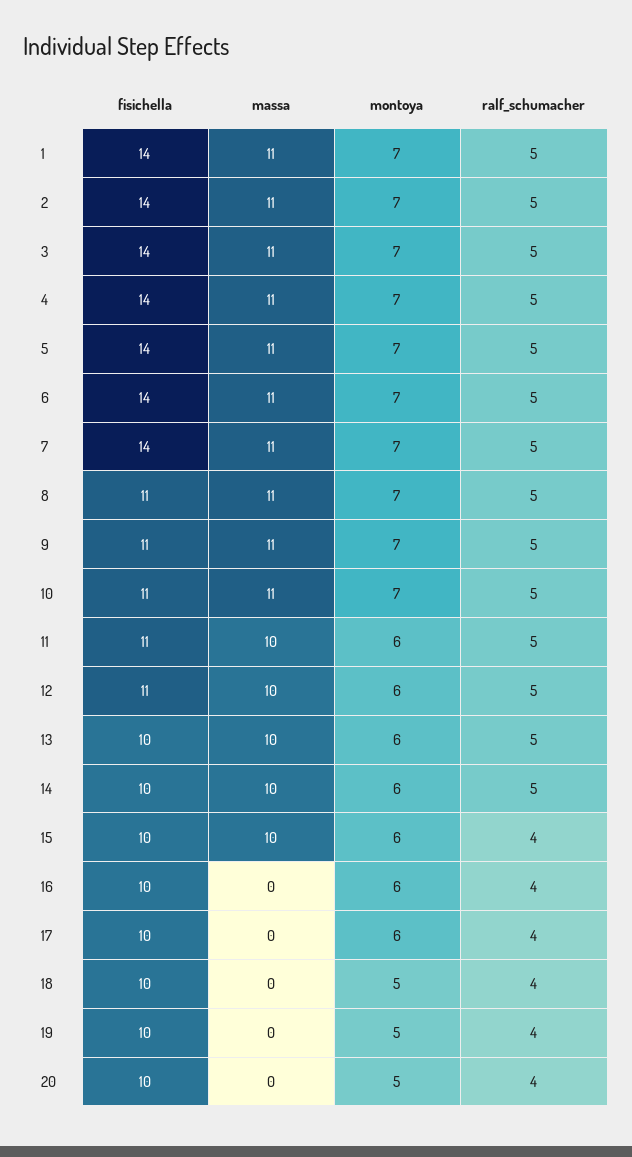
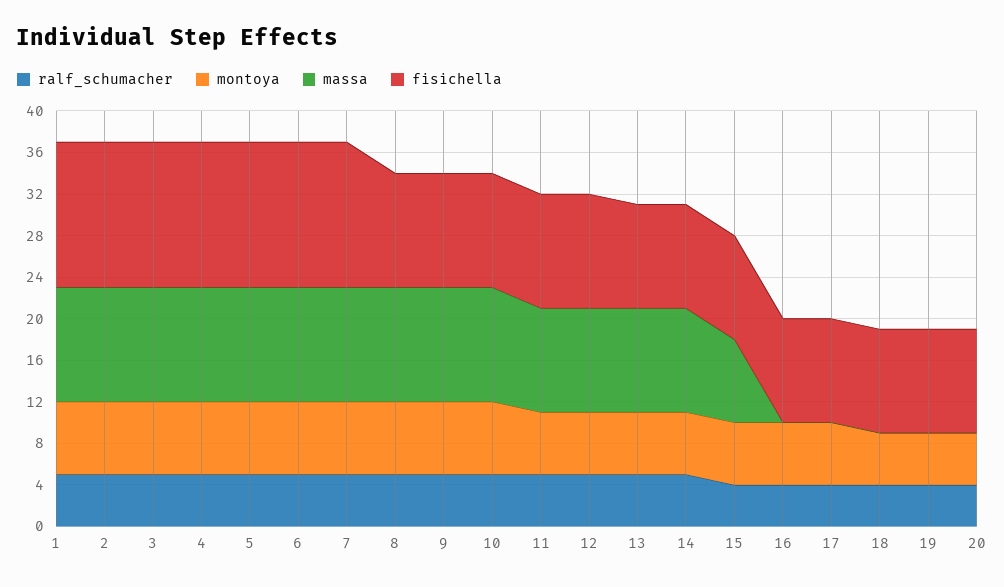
  {
    "fisichella": {
      "1": 14,
      "2": 14,
      "3": 14,
      "4": 14,
      "5": 14,
      "6": 14,
      "7": 14,
      "8": 11,
      "9": 11,
      "10": 11,
      "11": 11,
      "12": 11,
      "13": 10,
      "14": 10,
      "15": 10,
      "16": 10,
      "17": 10,
      "18": 10,
      "19": 10,
      "20": 10
    },
    "massa": {
      "1": 11,
      "2": 11,
      "3": 11,
      "4": 11,
      "5": 11,
      "6": 11,
      "7": 11,
      "8": 11,
      "9": 11,
      "10": 11,
      "11": 10,
      "12": 10,
      "13": 10,
      "14": 10,
-     "15": 10,
+     "15": 8,
      "16": 0,
      "17": 0,
      "18": 0,
      "19": 0,
      "20": 0
    },
    "montoya": {
      "1": 7,
      "2": 7,
      "3": 7,
      "4": 7,
      "5": 7,
      "6": 7,
      "7": 7,
      "8": 7,
      "9": 7,
      "10": 7,
      "11": 6,
      "12": 6,
      "13": 6,
      "14": 6,
      "15": 6,
      "16": 6,
      "17": 6,
      "18": 5,
      "19": 5,
      "20": 5
    },
    "ralf_schumacher": {
      "1": 5,
      "2": 5,
      "3": 5,
      "4": 5,
      "5": 5,
      "6": 5,
      "7": 5,
      "8": 5,
      "9": 5,
      "10": 5,
      "11": 5,
      "12": 5,
      "13": 5,
      "14": 5,
      "15": 4,
      "16": 4,
      "17": 4,
      "18": 4,
      "19": 4,
      "20": 4
    }
  }

